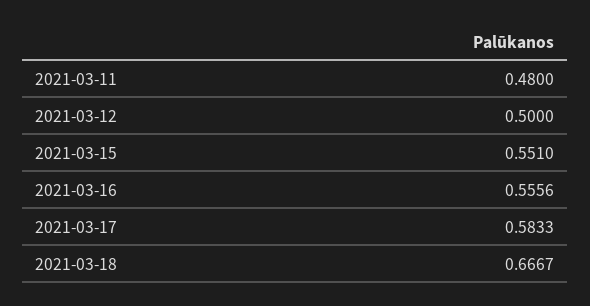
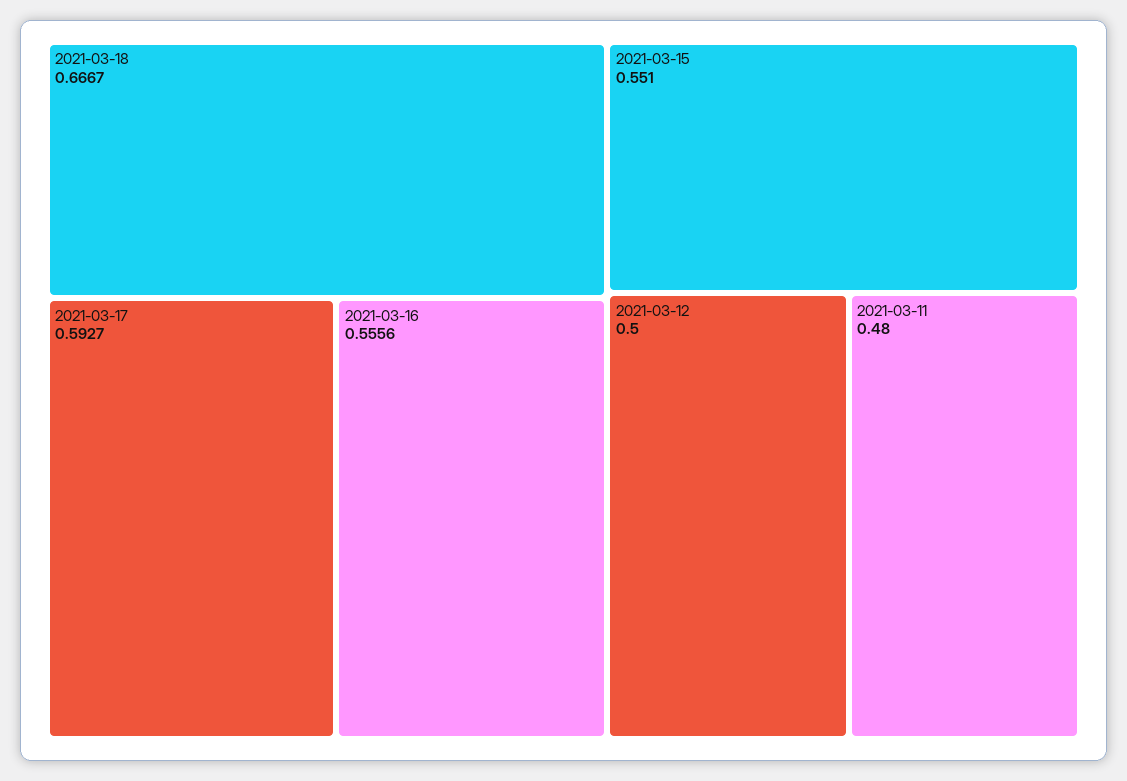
  {
    "2021-03-11": 0.48,
    "2021-03-12": 0.5,
    "2021-03-15": 0.551,
    "2021-03-16": 0.5556,
-   "2021-03-17": 0.5833,
+   "2021-03-17": 0.5927,
    "2021-03-18": 0.6667
  }

